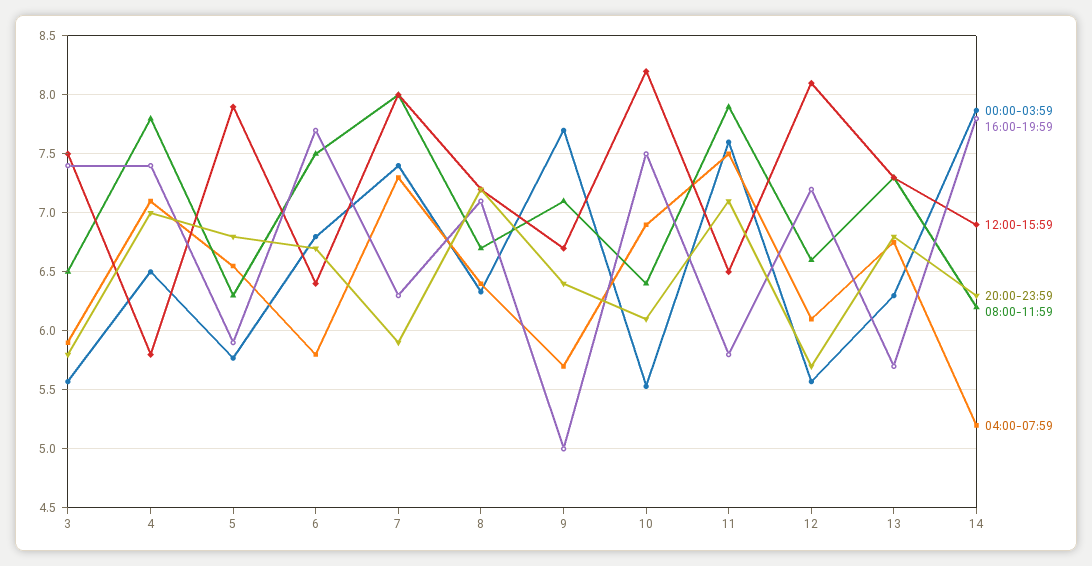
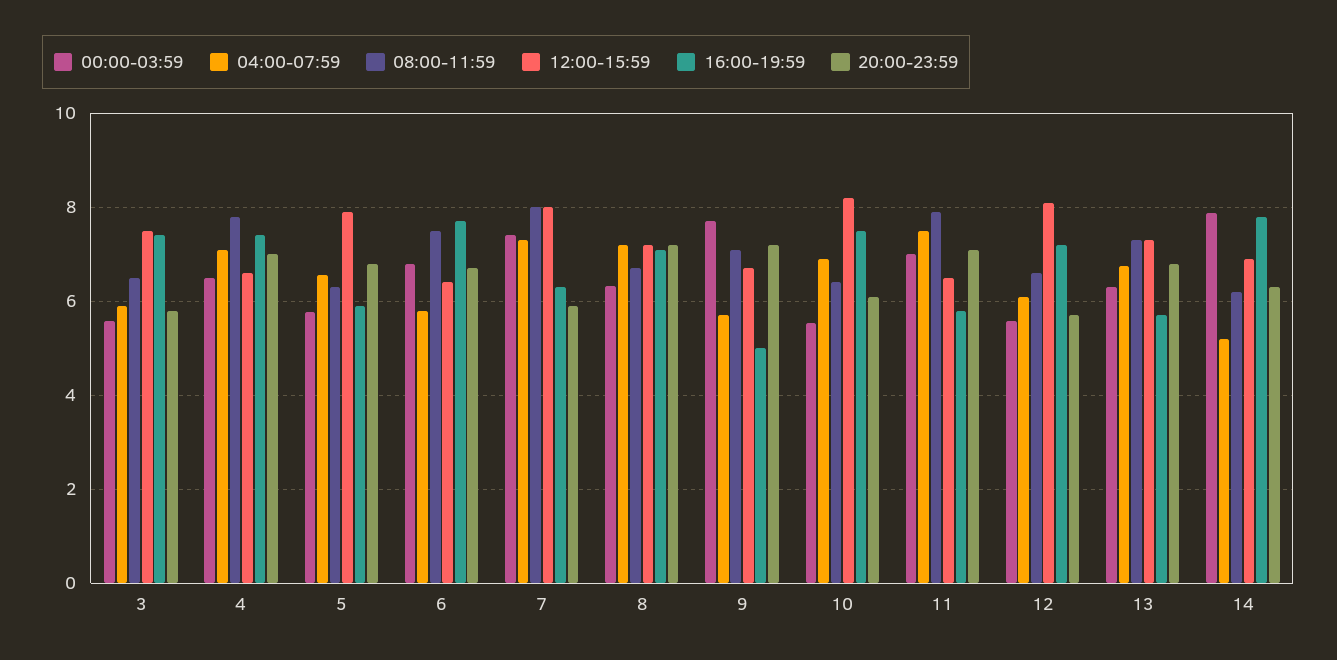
  {
    "00:00-03:59": {
      "3": 5.6,
      "4": 6.5,
      "5": 5.8,
      "6": 6.8,
      "7": 7.4,
      "8": 6.3,
      "9": 7.7,
      "10": 5.5,
-     "11": 7.6,
+     "11": 7,
      "12": 5.6,
      "13": 6.3,
      "14": 7.9
    },
    "16:00-19:59": {
      "3": 7.4,
      "4": 7.4,
      "5": 5.9,
      "6": 7.7,
      "7": 6.3,
      "8": 7.1,
      "9": 5,
      "10": 7.5,
      "11": 5.8,
      "12": 7.2,
      "13": 5.7,
      "14": 7.8
    },
    "12:00-15:59": {
      "3": 7.5,
-     "4": 5.8,
+     "4": 6.6,
      "5": 7.9,
      "6": 6.4,
      "7": 8,
      "8": 7.2,
      "9": 6.7,
      "10": 8.2,
      "11": 6.5,
      "12": 8.1,
      "13": 7.3,
      "14": 6.9
    },
    "20:00-23:59": {
      "3": 5.8,
      "4": 7,
      "5": 6.8,
      "6": 6.7,
      "7": 5.9,
      "8": 7.2,
-     "9": 6.4,
+     "9": 7.2,
      "10": 6.1,
      "11": 7.1,
      "12": 5.7,
      "13": 6.8,
      "14": 6.3
    },
    "08:00-11:59": {
      "3": 6.5,
      "4": 7.8,
      "5": 6.3,
      "6": 7.5,
      "7": 8,
      "8": 6.7,
      "9": 7.1,
      "10": 6.4,
      "11": 7.9,
      "12": 6.6,
      "13": 7.3,
      "14": 6.2
    },
    "04:00-07:59": {
      "3": 5.9,
      "4": 7.1,
      "5": 6.6,
      "6": 5.8,
      "7": 7.3,
-     "8": 6.4,
+     "8": 7.2,
      "9": 5.7,
      "10": 6.9,
      "11": 7.5,
      "12": 6.1,
      "13": 6.8,
      "14": 5.2
    }
  }

